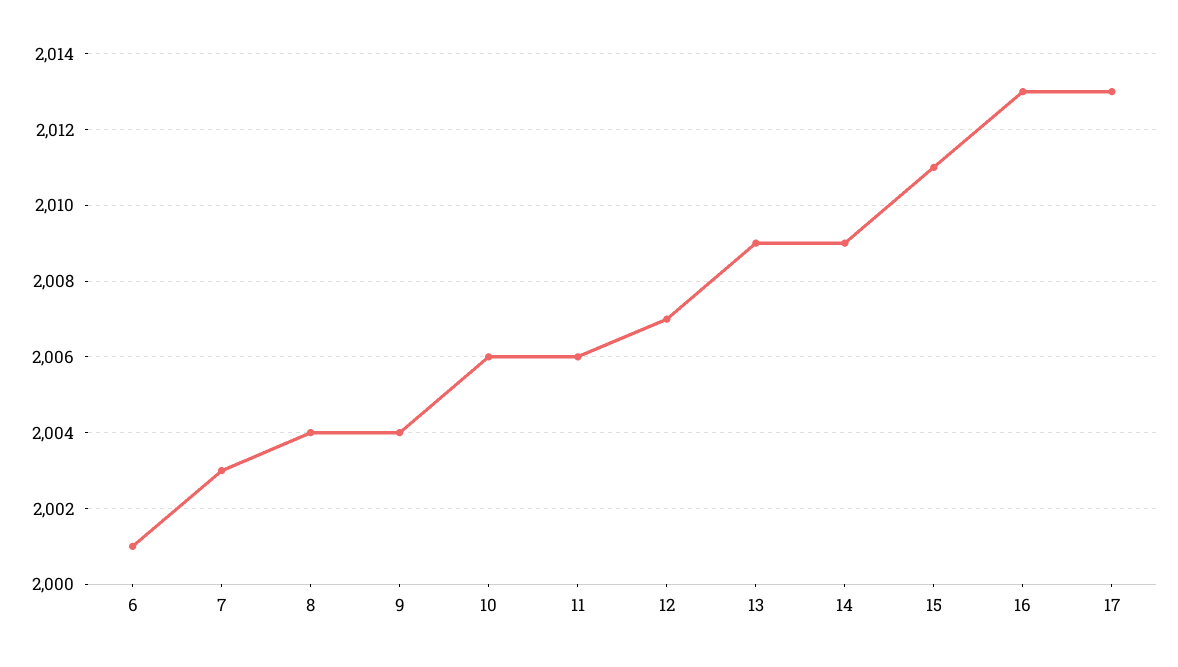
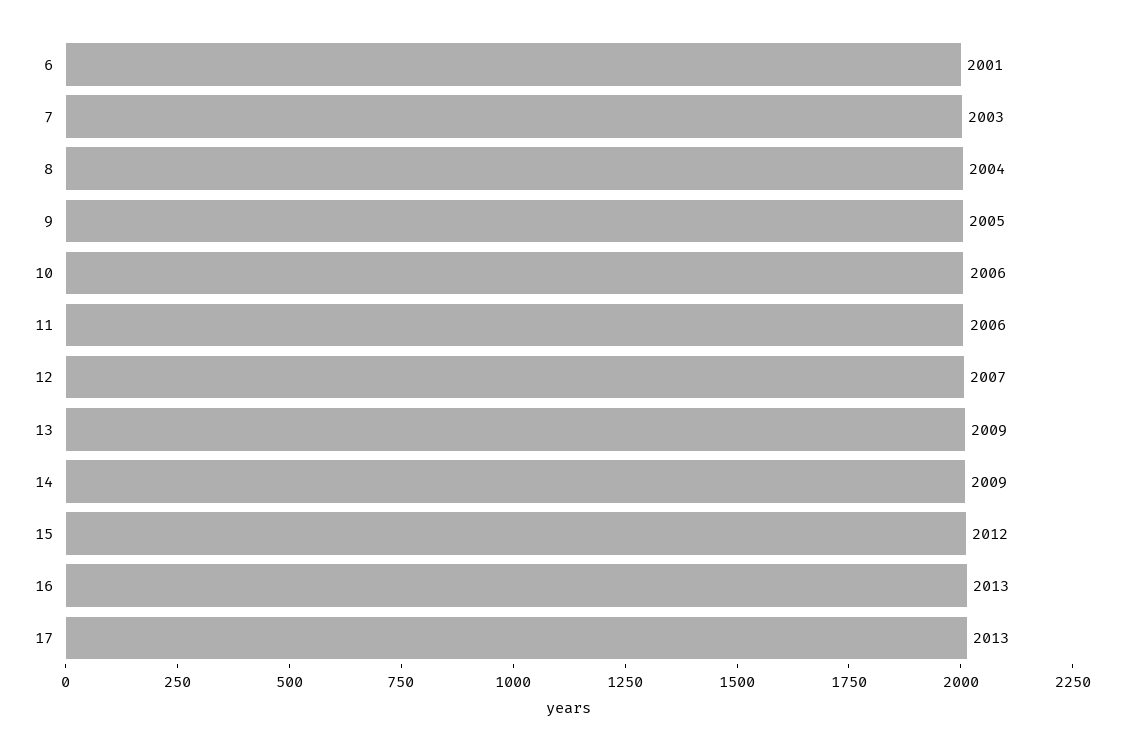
  {
    "6": 2001,
    "7": 2003,
    "8": 2004,
-   "9": 2004,
+   "9": 2005,
    "10": 2006,
    "11": 2006,
    "12": 2007,
    "13": 2009,
    "14": 2009,
-   "15": 2011,
+   "15": 2012,
    "16": 2013,
    "17": 2013
  }

